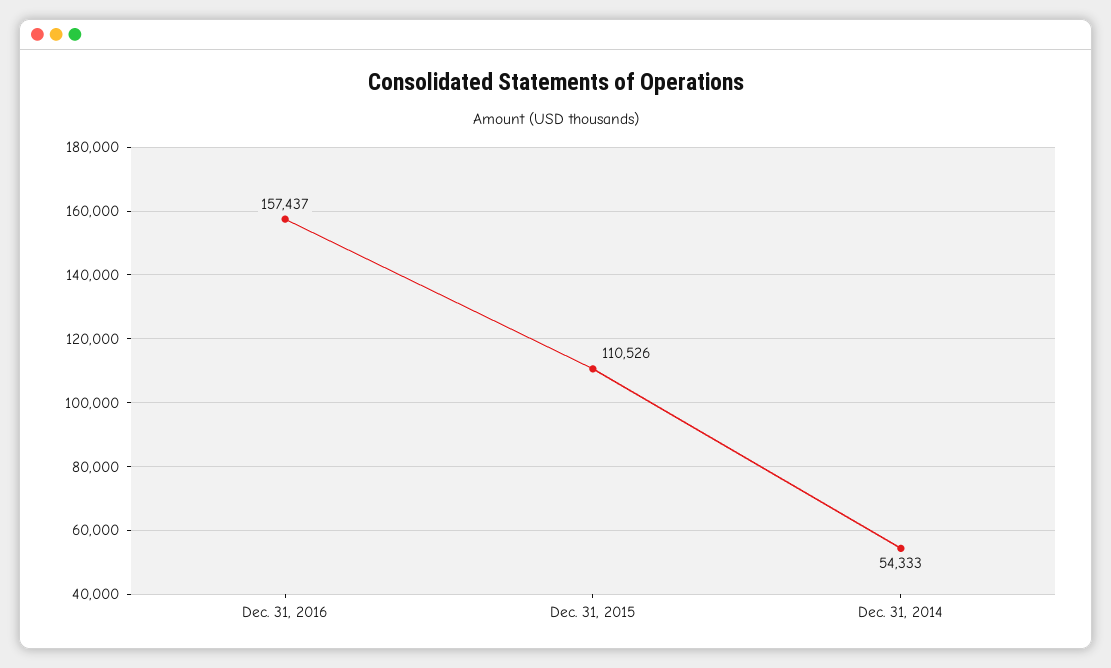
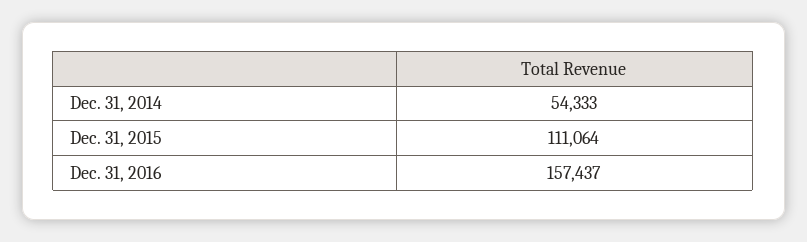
  {
    "Dec. 31, 2016": 157437,
-   "Dec. 31, 2015": 110526,
+   "Dec. 31, 2015": 111064,
    "Dec. 31, 2014": 54333
  }

